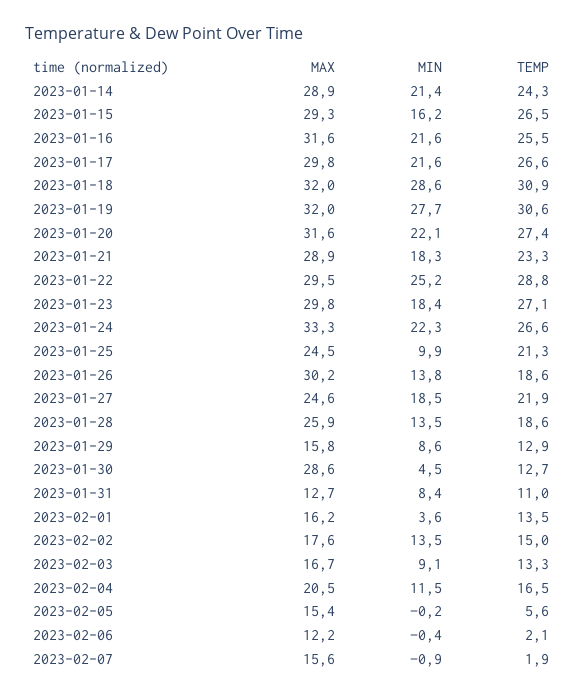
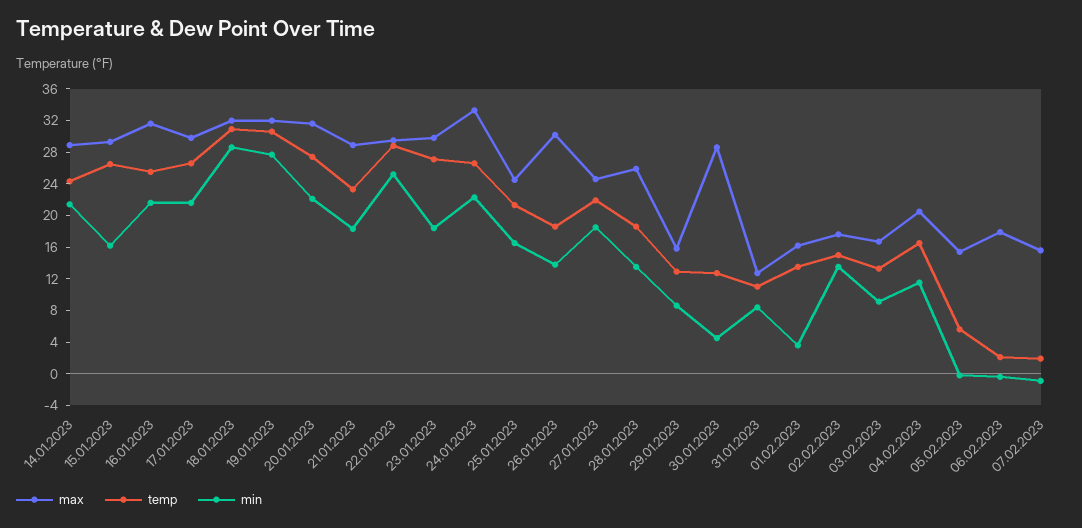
  {
    "MAX": {
      "2023-01-14": 28.9,
      "2023-01-15": 29.3,
      "2023-01-16": 31.6,
      "2023-01-17": 29.8,
      "2023-01-18": 32,
      "2023-01-19": 32,
      "2023-01-20": 31.6,
      "2023-01-21": 28.9,
      "2023-01-22": 29.5,
      "2023-01-23": 29.8,
      "2023-01-24": 33.3,
      "2023-01-25": 24.5,
      "2023-01-26": 30.2,
      "2023-01-27": 24.6,
      "2023-01-28": 25.9,
      "2023-01-29": 15.8,
      "2023-01-30": 28.6,
      "2023-01-31": 12.7,
      "2023-02-01": 16.2,
      "2023-02-02": 17.6,
      "2023-02-03": 16.7,
      "2023-02-04": 20.5,
      "2023-02-05": 15.4,
-     "2023-02-06": 12.2,
+     "2023-02-06": 18,
      "2023-02-07": 15.6
    },
    "MIN": {
      "2023-01-14": 21.4,
      "2023-01-15": 16.2,
      "2023-01-16": 21.6,
      "2023-01-17": 21.6,
      "2023-01-18": 28.6,
      "2023-01-19": 27.7,
      "2023-01-20": 22.1,
      "2023-01-21": 18.3,
      "2023-01-22": 25.2,
      "2023-01-23": 18.4,
      "2023-01-24": 22.3,
-     "2023-01-25": 9.9,
+     "2023-01-25": 16,
      "2023-01-26": 13.8,
      "2023-01-27": 18.5,
      "2023-01-28": 13.5,
      "2023-01-29": 8.6,
      "2023-01-30": 4.5,
      "2023-01-31": 8.4,
      "2023-02-01": 3.6,
      "2023-02-02": 13.5,
      "2023-02-03": 9.1,
      "2023-02-04": 11.5,
      "2023-02-05": -0.2,
      "2023-02-06": -0.4,
      "2023-02-07": -0.9
    },
    "TEMP": {
      "2023-01-14": 24.3,
      "2023-01-15": 26.5,
      "2023-01-16": 25.5,
      "2023-01-17": 26.6,
      "2023-01-18": 30.9,
      "2023-01-19": 30.6,
      "2023-01-20": 27.4,
      "2023-01-21": 23.3,
      "2023-01-22": 28.8,
      "2023-01-23": 27.1,
      "2023-01-24": 26.6,
      "2023-01-25": 21.3,
      "2023-01-26": 18.6,
      "2023-01-27": 21.9,
      "2023-01-28": 18.6,
      "2023-01-29": 12.9,
      "2023-01-30": 12.7,
      "2023-01-31": 11,
      "2023-02-01": 13.5,
      "2023-02-02": 15,
      "2023-02-03": 13.3,
      "2023-02-04": 16.5,
      "2023-02-05": 5.6,
      "2023-02-06": 2.1,
      "2023-02-07": 1.9
    }
  }

